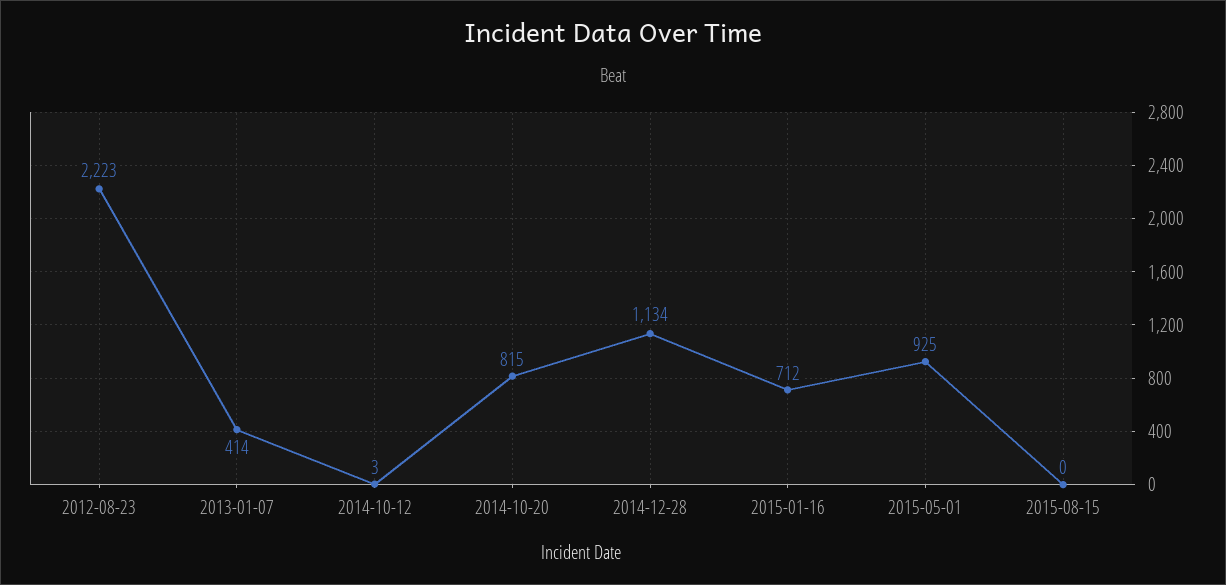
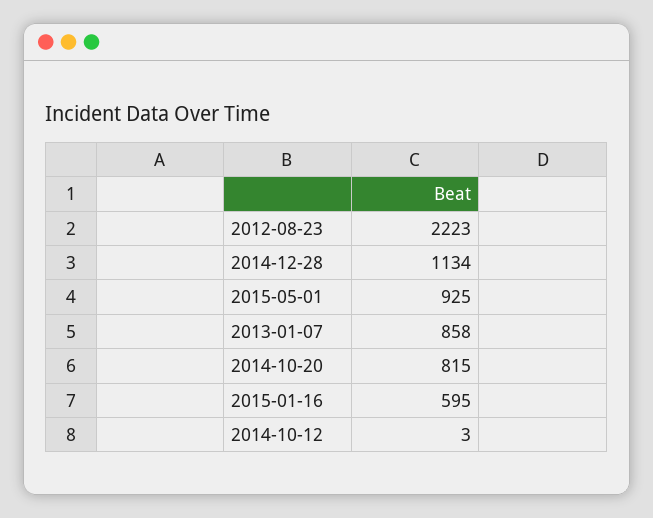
  {
    "2012-08-23": 2223,
-   "2013-01-07": 414,
+   "2013-01-07": 858,
    "2014-10-12": 3,
    "2014-10-20": 815,
    "2014-12-28": 1134,
-   "2015-01-16": 712,
+   "2015-01-16": 595,
-   "2015-05-01": 925,
+   "2015-05-01": 925
-   "2015-08-15": 0
  }

